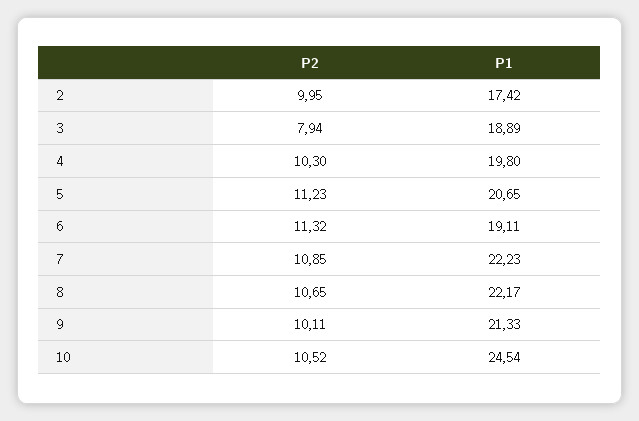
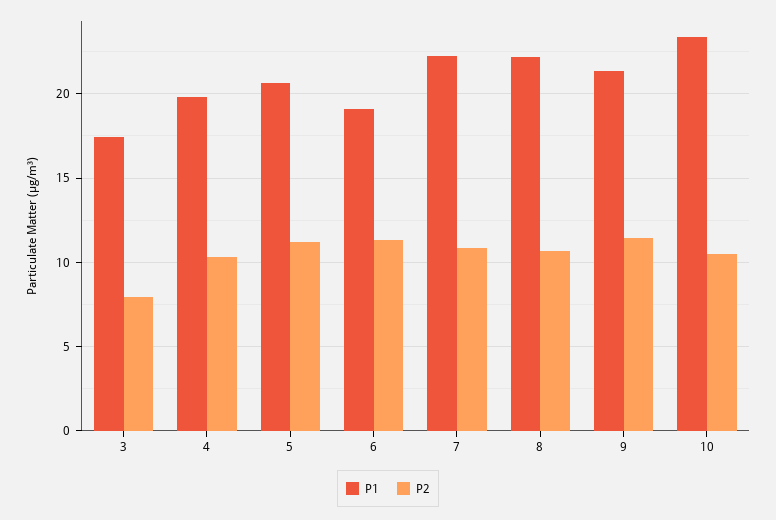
  {
    "P2": {
-     "2": 9.95,
      "3": 7.94,
      "4": 10.3,
      "5": 11.23,
      "6": 11.32,
      "7": 10.85,
      "8": 10.65,
-     "9": 10.11,
+     "9": 11.5,
      "10": 10.52
    },
    "P1": {
-     "2": 17.42,
-     "3": 18.89,
+     "3": 17.5,
      "4": 19.8,
      "5": 20.65,
      "6": 19.11,
      "7": 22.23,
      "8": 22.17,
      "9": 21.33,
-     "10": 24.54
+     "10": 23.5
    }
  }

